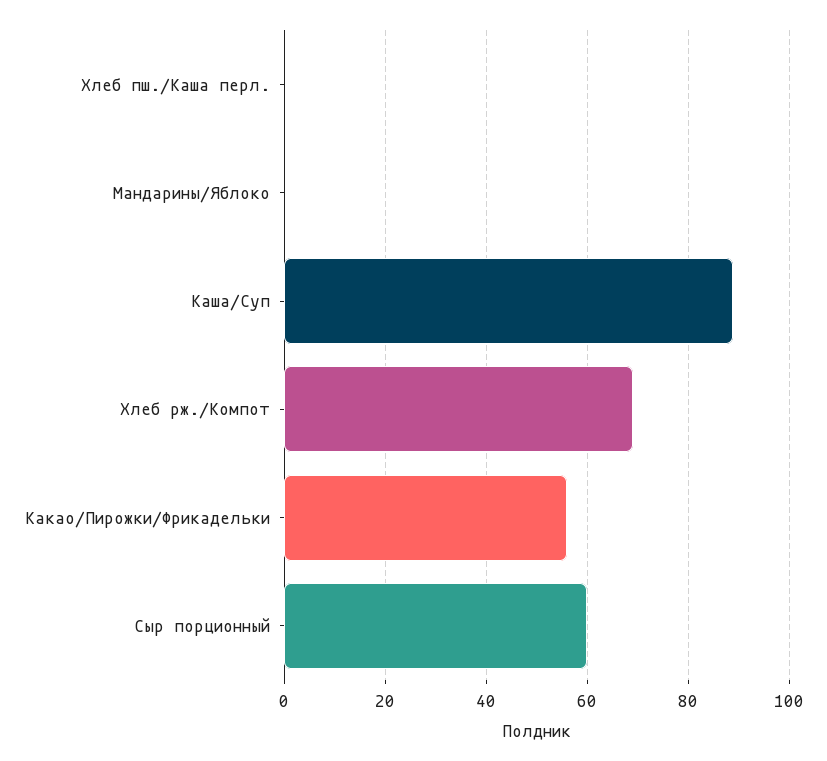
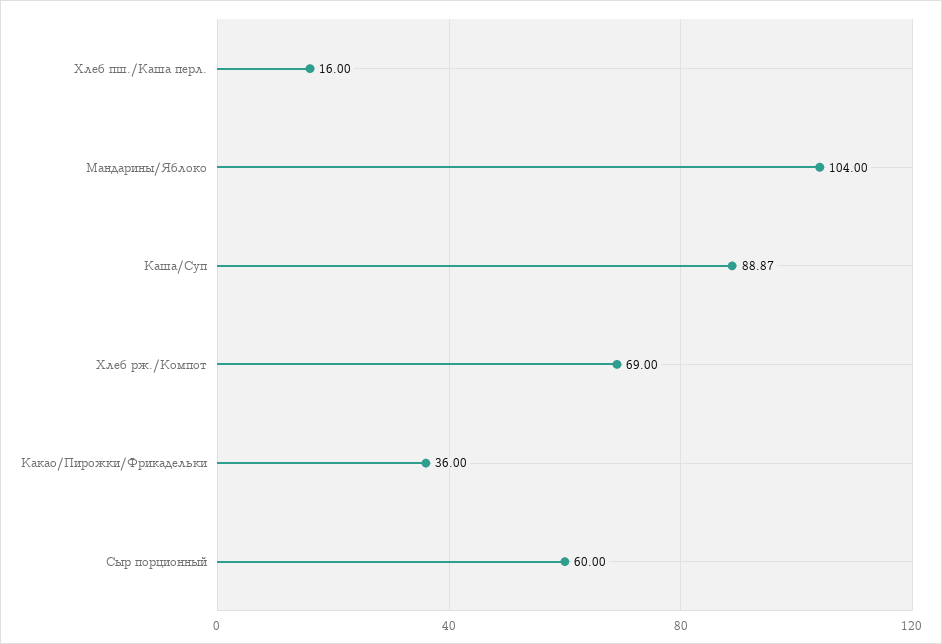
  {
-   "Хлеб пш./Каша перл.": 0,
+   "Хлеб пш./Каша перл.": 16,
-   "Мандарины/Яблоко": 0,
+   "Мандарины/Яблоко": 104,
    "Каша/Суп": 88.87,
    "Хлеб рж./Компот": 69,
-   "Какао/Пирожки/Фрикадельки": 56,
+   "Какао/Пирожки/Фрикадельки": 36,
    "Сыр порционный": 60
  }

